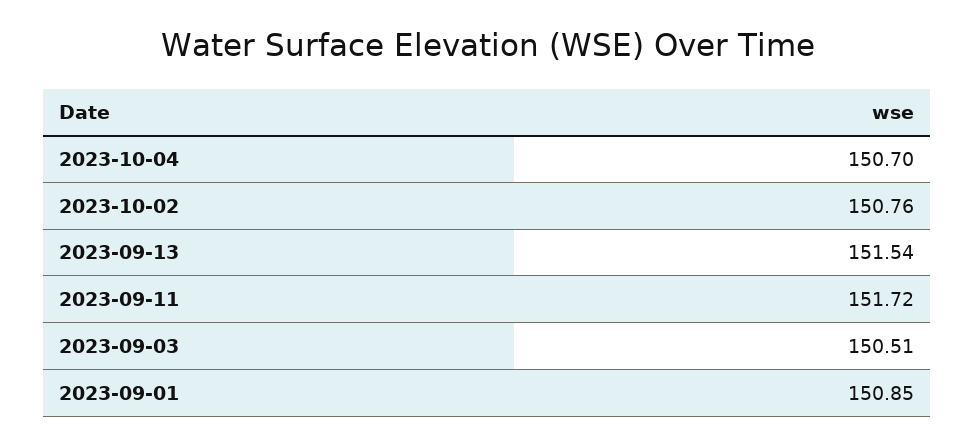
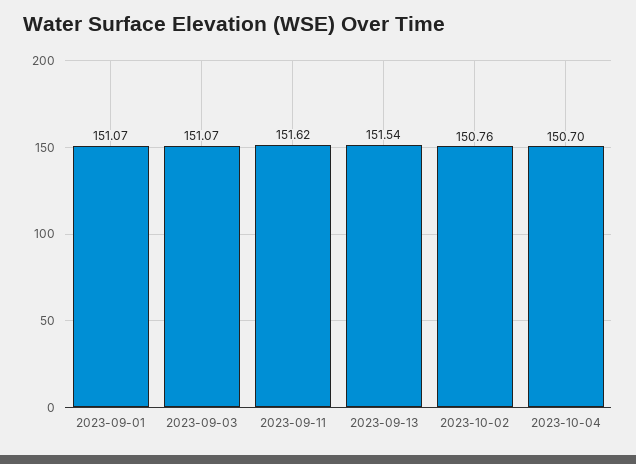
  {
    "2023-10-04": 150.7,
    "2023-10-02": 150.76,
    "2023-09-13": 151.54,
-   "2023-09-11": 151.72,
+   "2023-09-11": 151.62,
-   "2023-09-03": 150.51,
+   "2023-09-03": 151.07,
-   "2023-09-01": 150.85
+   "2023-09-01": 151.07
  }

